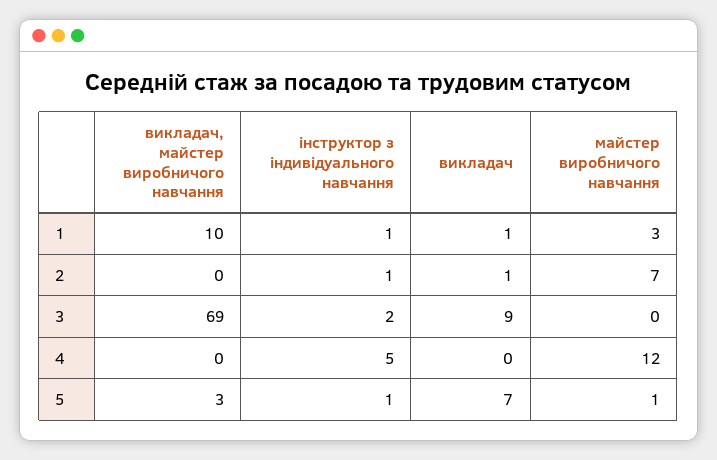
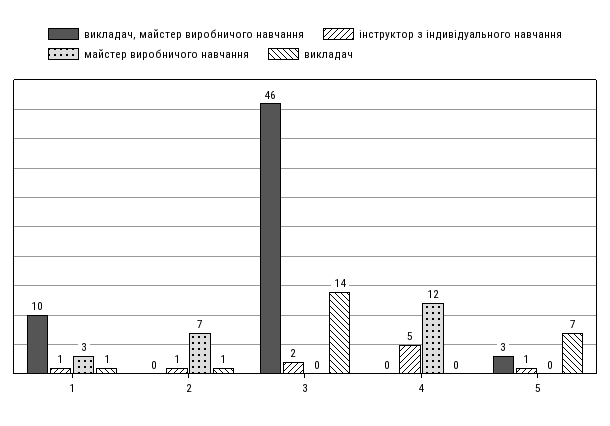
  {
    "викладач, майстер виробничого навчання": {
      "1": 10,
      "2": 0,
-     "3": 69,
+     "3": 46,
      "4": 0,
      "5": 3
    },
    "інструктор з індивідуального навчання": {
      "1": 1,
      "2": 1,
      "3": 2,
      "4": 5,
      "5": 1
    },
    "викладач": {
      "1": 1,
      "2": 1,
-     "3": 9,
+     "3": 14,
      "4": 0,
      "5": 7
    },
    "майстер виробничого навчання": {
      "1": 3,
      "2": 7,
      "3": 0,
      "4": 12,
-     "5": 1
+     "5": 0
    }
  }

